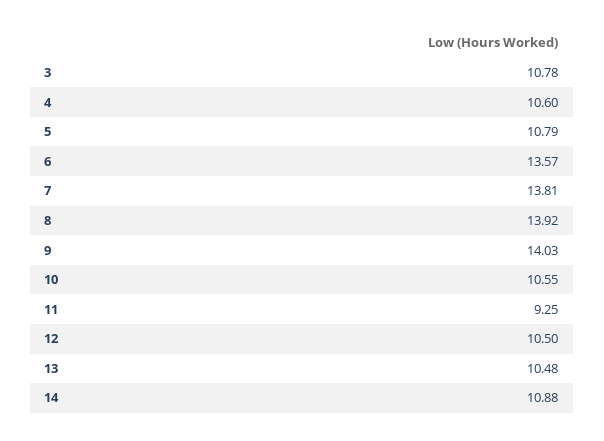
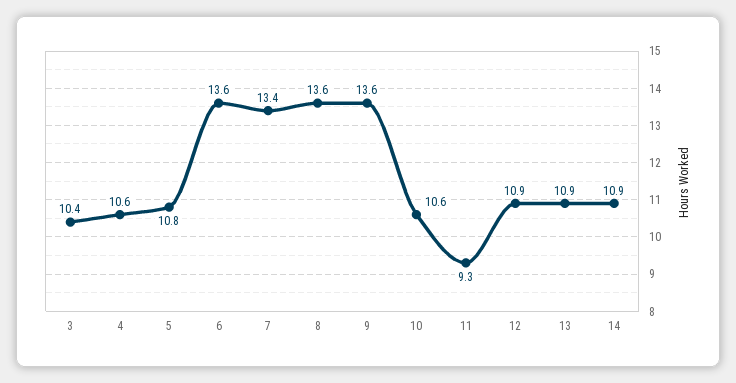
  {
-   "3": 10.78,
+   "3": 10.4,
    "4": 10.6,
    "5": 10.79,
    "6": 13.57,
-   "7": 13.81,
+   "7": 13.4,
-   "8": 13.92,
+   "8": 13.6,
-   "9": 14.03,
+   "9": 13.6,
    "10": 10.55,
    "11": 9.25,
-   "12": 10.5,
+   "12": 10.9,
-   "13": 10.48,
+   "13": 10.9,
    "14": 10.88
  }

